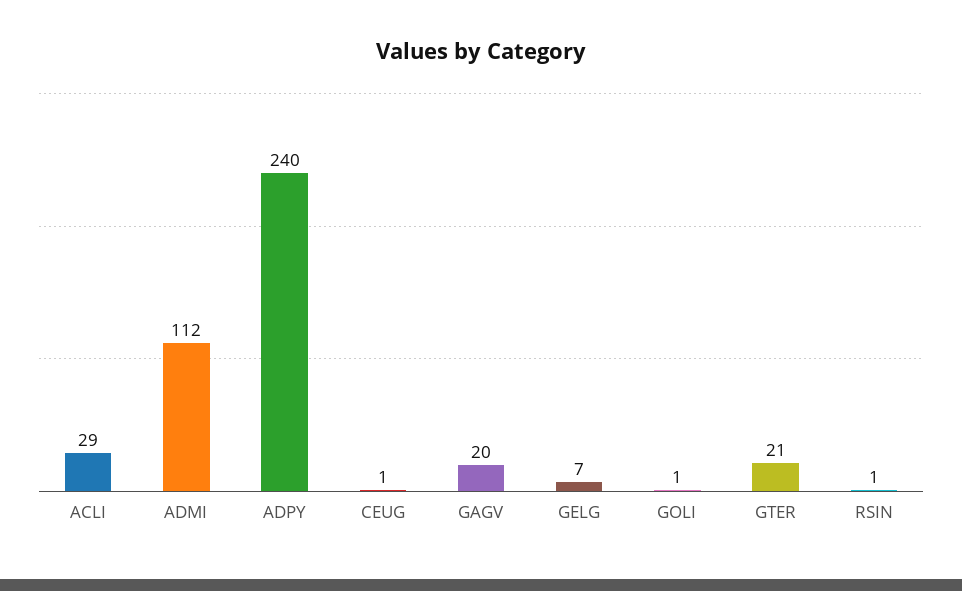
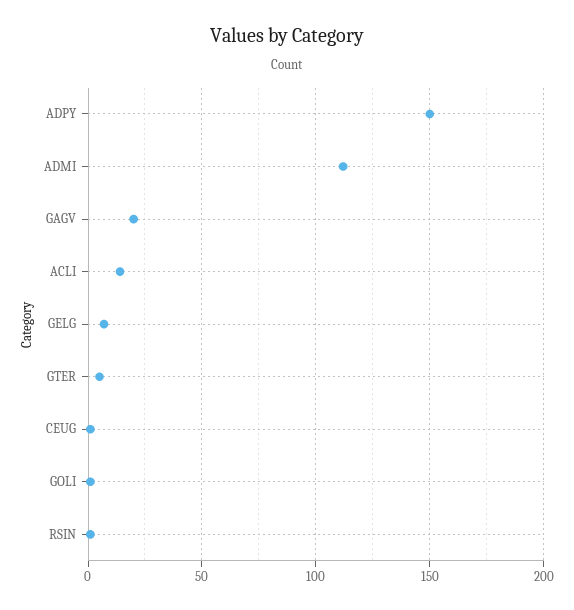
  {
-   "ACLI": 29,
+   "ACLI": 15,
    "ADMI": 112,
-   "ADPY": 240,
+   "ADPY": 150,
    "CEUG": 1,
    "GAGV": 20,
    "GELG": 7,
    "GOLI": 1,
-   "GTER": 21,
+   "GTER": 5,
    "RSIN": 1
  }

